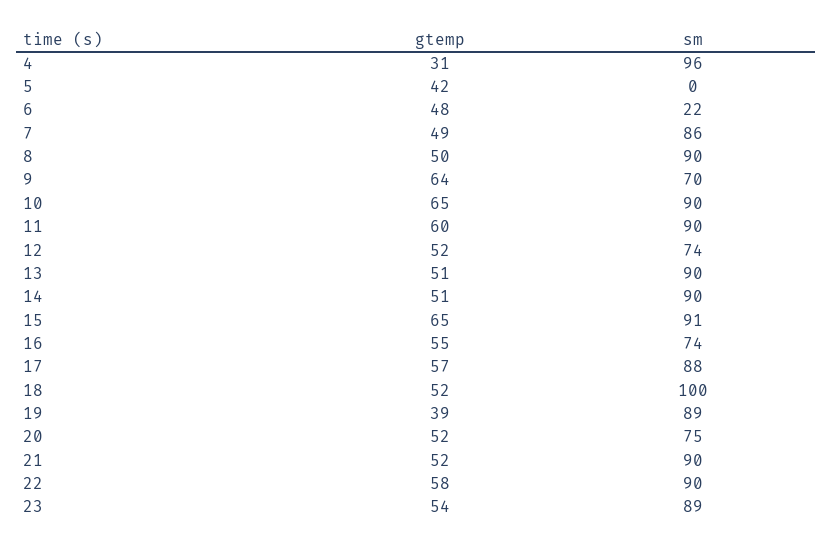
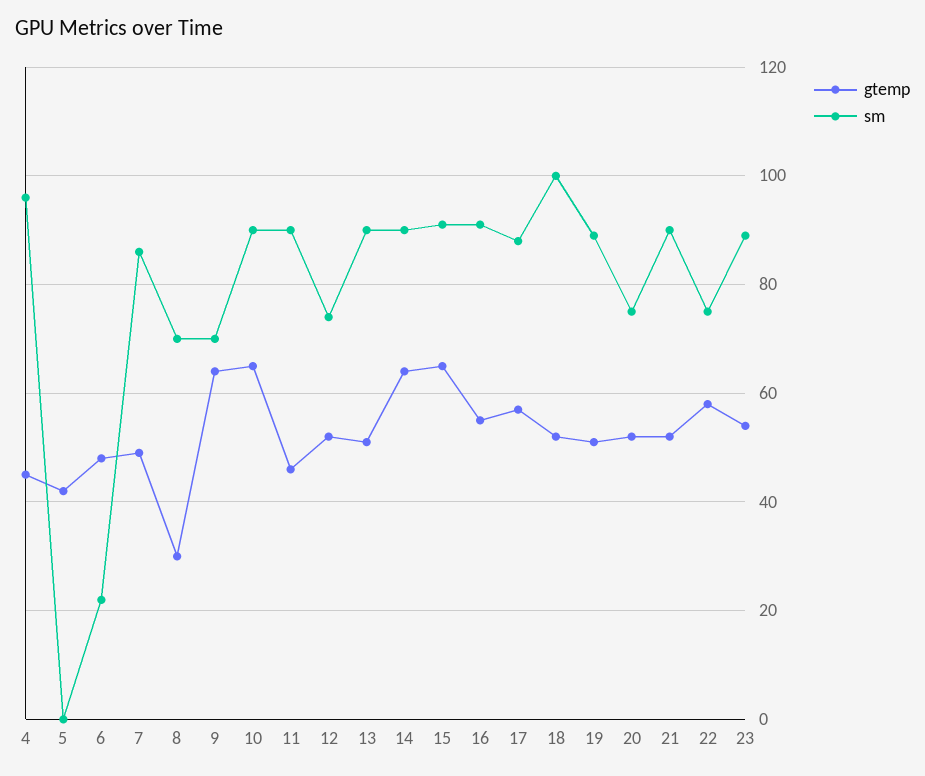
  {
    "gtemp": {
-     "4": 31,
+     "4": 45,
      "5": 42,
      "6": 48,
      "7": 49,
-     "8": 50,
+     "8": 30,
      "9": 64,
      "10": 65,
-     "11": 60,
+     "11": 45,
      "12": 52,
      "13": 51,
-     "14": 51,
+     "14": 65,
      "15": 65,
      "16": 55,
      "17": 57,
      "18": 52,
-     "19": 39,
+     "19": 50,
      "20": 52,
      "21": 52,
      "22": 58,
      "23": 54
    },
    "sm": {
      "4": 96,
      "5": 0,
      "6": 22,
      "7": 86,
-     "8": 90,
+     "8": 70,
      "9": 70,
      "10": 90,
      "11": 90,
      "12": 74,
      "13": 90,
      "14": 90,
      "15": 91,
-     "16": 74,
+     "16": 90,
      "17": 88,
      "18": 100,
      "19": 89,
      "20": 75,
      "21": 90,
-     "22": 90,
+     "22": 75,
      "23": 89
    }
  }

